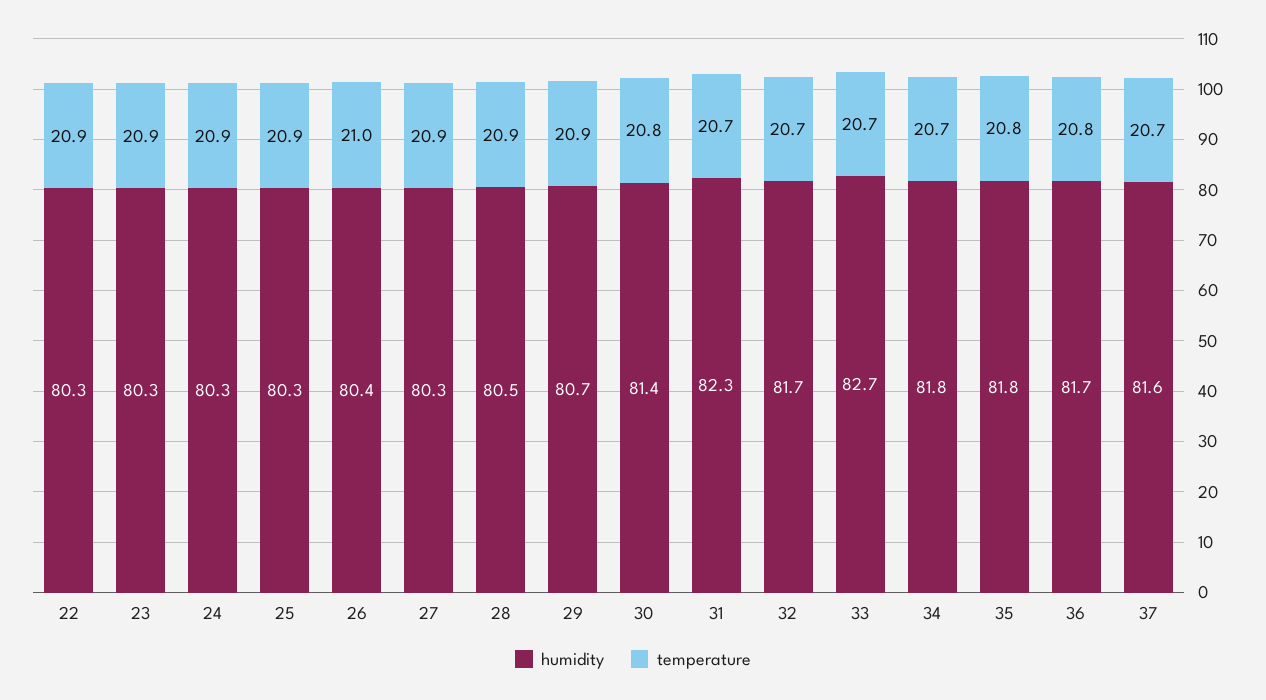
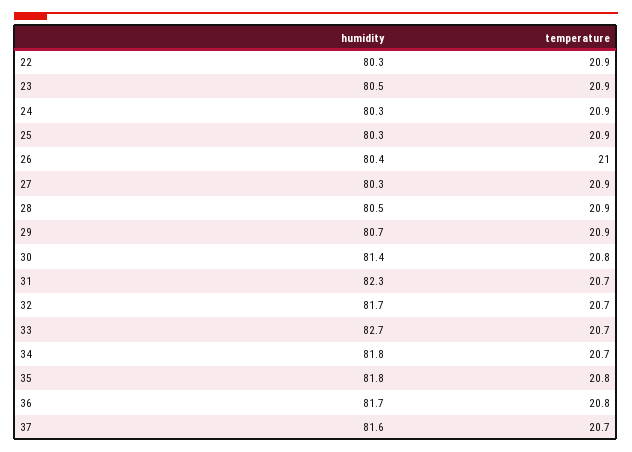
  {
    "humidity": {
      "22": 80.3,
-     "23": 80.3,
+     "23": 80.5,
      "24": 80.3,
      "25": 80.3,
      "26": 80.4,
      "27": 80.3,
      "28": 80.5,
      "29": 80.7,
      "30": 81.4,
      "31": 82.3,
      "32": 81.7,
      "33": 82.7,
      "34": 81.8,
      "35": 81.8,
      "36": 81.7,
      "37": 81.6
    },
    "temperature": {
      "22": 20.9,
      "23": 20.9,
      "24": 20.9,
      "25": 20.9,
      "26": 21,
      "27": 20.9,
      "28": 20.9,
      "29": 20.9,
      "30": 20.8,
      "31": 20.7,
      "32": 20.7,
      "33": 20.7,
      "34": 20.7,
      "35": 20.8,
      "36": 20.8,
      "37": 20.7
    }
  }

